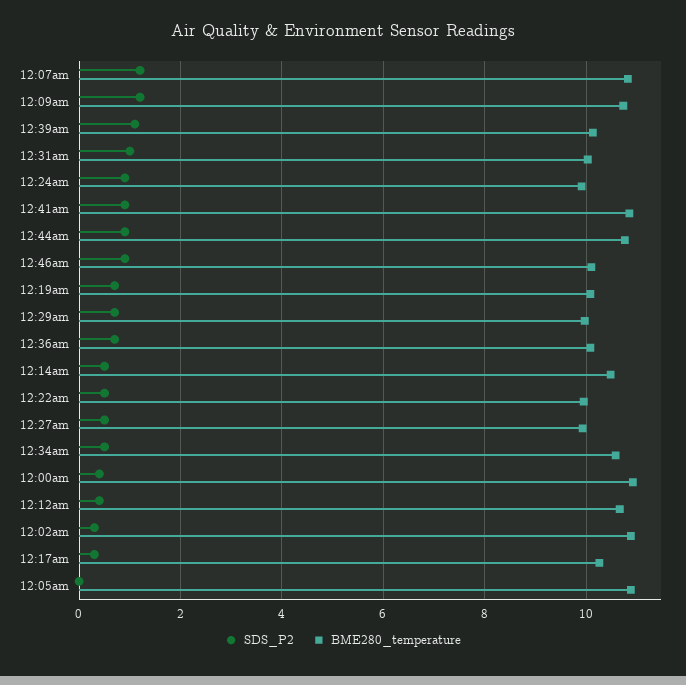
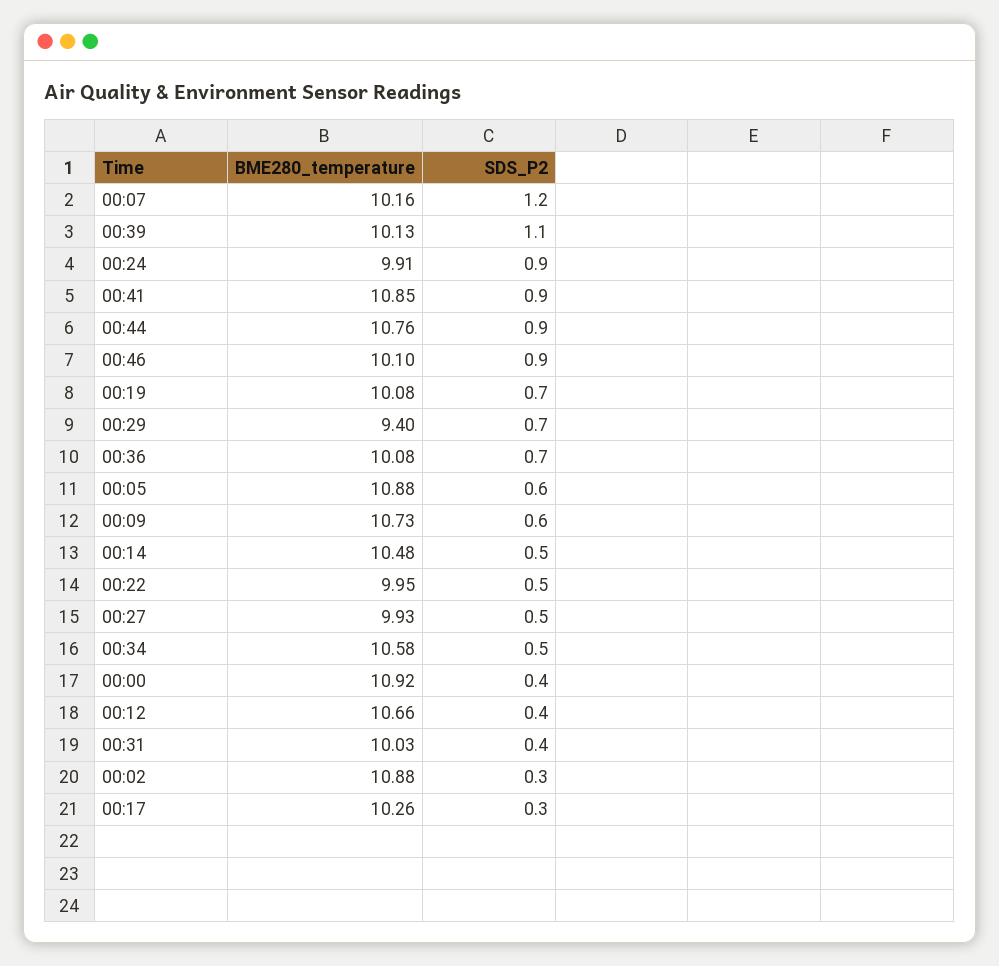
  {
    "SDS_P2": {
      "12:07am": 1.2,
-     "12:09am": 1.2,
+     "12:09am": 0.6,
      "12:39am": 1.1,
-     "12:31am": 1,
+     "12:31am": 0.4,
      "12:24am": 0.9,
      "12:41am": 0.9,
      "12:44am": 0.9,
      "12:46am": 0.9,
      "12:19am": 0.7,
      "12:29am": 0.7,
      "12:36am": 0.7,
      "12:14am": 0.5,
      "12:22am": 0.5,
      "12:27am": 0.5,
      "12:34am": 0.5,
      "12:00am": 0.4,
      "12:12am": 0.4,
      "12:02am": 0.3,
      "12:17am": 0.3,
-     "12:05am": 0
+     "12:05am": 0.6
    },
    "BME280_temperature": {
-     "12:07am": 10.8,
+     "12:07am": 10.16,
      "12:09am": 10.73,
      "12:39am": 10.13,
      "12:31am": 10.03,
      "12:24am": 9.91,
      "12:41am": 10.85,
      "12:44am": 10.76,
      "12:46am": 10.1,
      "12:19am": 10.08,
-     "12:29am": 10,
+     "12:29am": 9.4,
      "12:36am": 10.08,
      "12:14am": 10.48,
      "12:22am": 9.95,
      "12:27am": 9.93,
      "12:34am": 10.58,
      "12:00am": 10.92,
      "12:12am": 10.66,
      "12:02am": 10.88,
      "12:17am": 10.26,
      "12:05am": 10.88
    }
  }

